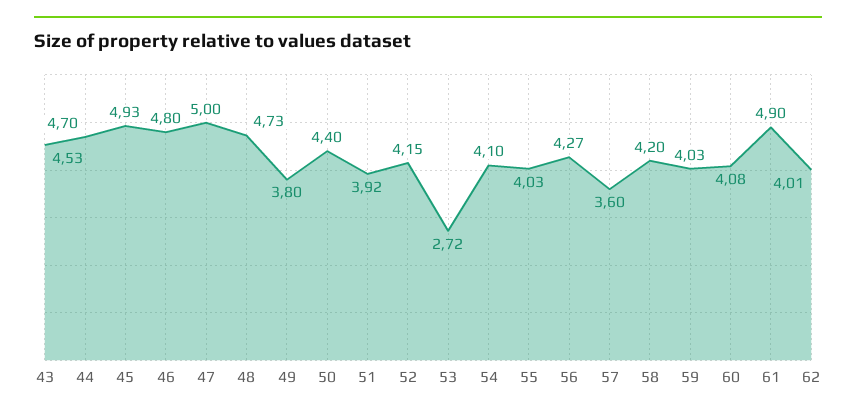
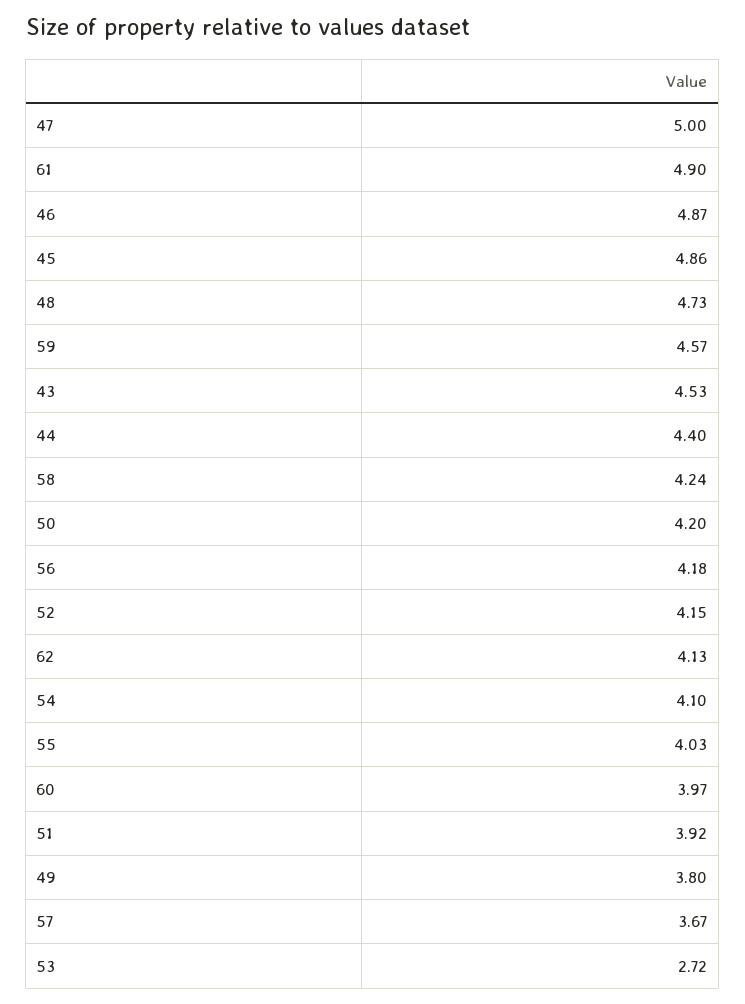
  {
    "43": 4.53,
-   "44": 4.7,
+   "44": 4.4,
-   "45": 4.93,
+   "45": 4.86,
-   "46": 4.8,
+   "46": 4.87,
    "47": 5,
    "48": 4.73,
    "49": 3.8,
-   "50": 4.4,
+   "50": 4.2,
    "51": 3.92,
    "52": 4.15,
    "53": 2.72,
    "54": 4.1,
    "55": 4.03,
-   "56": 4.27,
+   "56": 4.18,
-   "57": 3.6,
+   "57": 3.67,
-   "58": 4.2,
+   "58": 4.24,
-   "59": 4.03,
+   "59": 4.57,
-   "60": 4.08,
+   "60": 3.97,
    "61": 4.9,
-   "62": 4.01
+   "62": 4.13
  }

